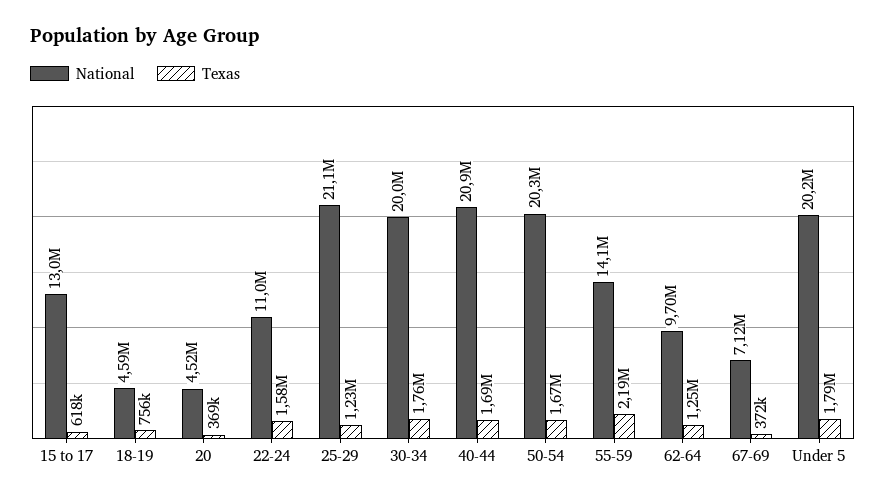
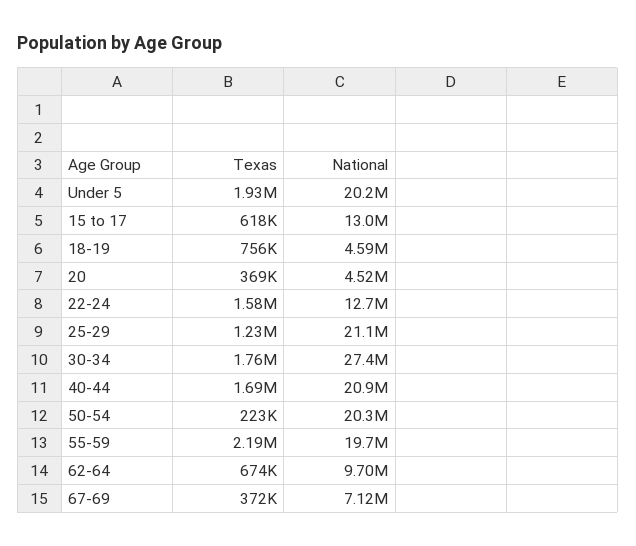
  {
    "National": {
      "15 to 17": 13000000,
      "18-19": 4590000,
      "20": 4520000,
-     "22-24": 11000000,
+     "22-24": 12700000,
      "25-29": 21100000,
-     "30-34": 20000000,
+     "30-34": 27400000,
      "40-44": 20900000,
      "50-54": 20300000,
-     "55-59": 14100000,
+     "55-59": 19700000,
      "62-64": 9700000,
      "67-69": 7120000,
      "Under 5": 20200000
    },
    "Texas": {
      "15 to 17": 618000,
      "18-19": 756000,
      "20": 369000,
      "22-24": 1580000,
      "25-29": 1230000,
      "30-34": 1760000,
      "40-44": 1690000,
-     "50-54": 1670000,
+     "50-54": 223000,
      "55-59": 2190000,
-     "62-64": 1250000,
+     "62-64": 674000,
      "67-69": 372000,
-     "Under 5": 1790000
+     "Under 5": 1930000
    }
  }

